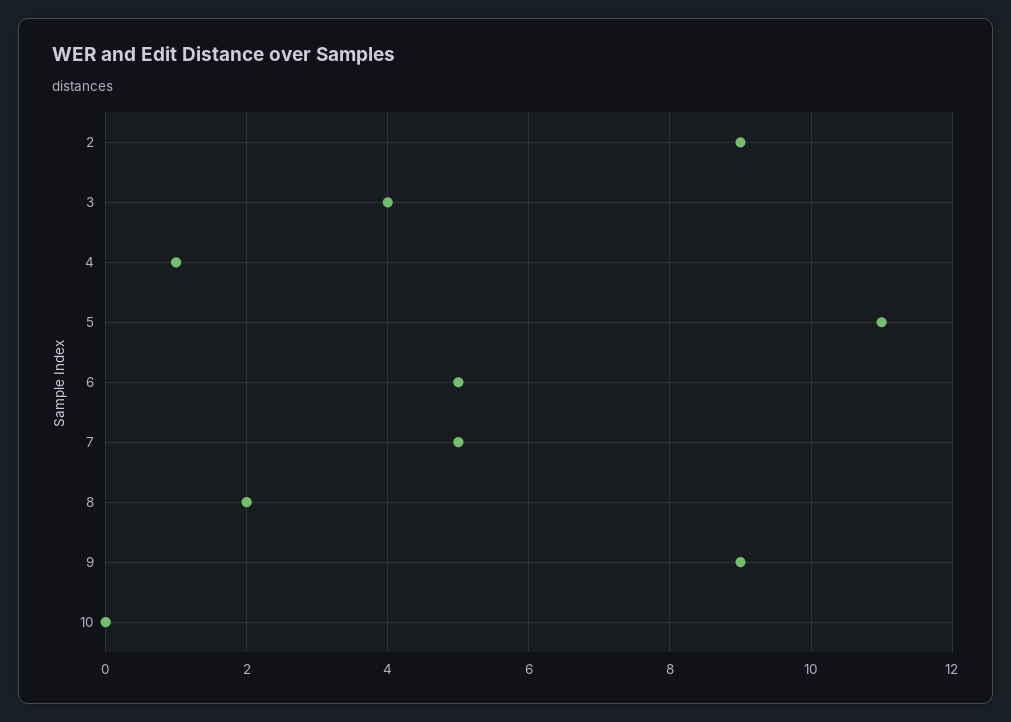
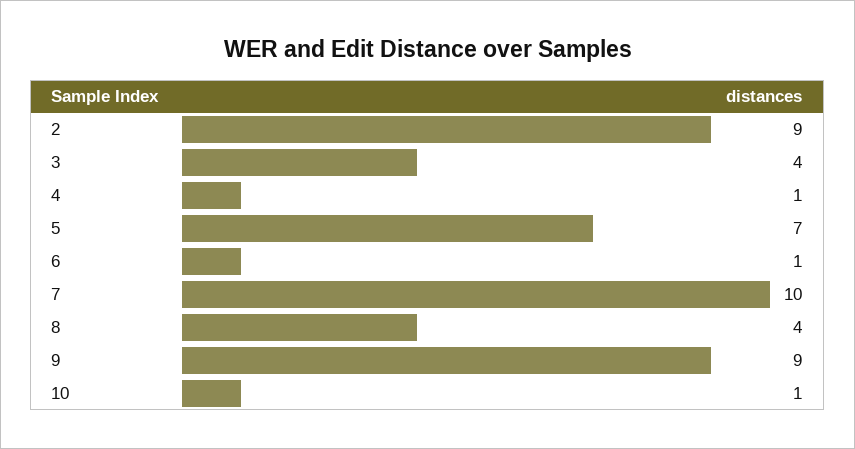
  {
    "2": 9,
    "3": 4,
    "4": 1,
-   "5": 11,
+   "5": 7,
-   "6": 5,
+   "6": 1,
-   "7": 5,
+   "7": 10,
-   "8": 2,
+   "8": 4,
    "9": 9,
-   "10": 0
+   "10": 1
  }

